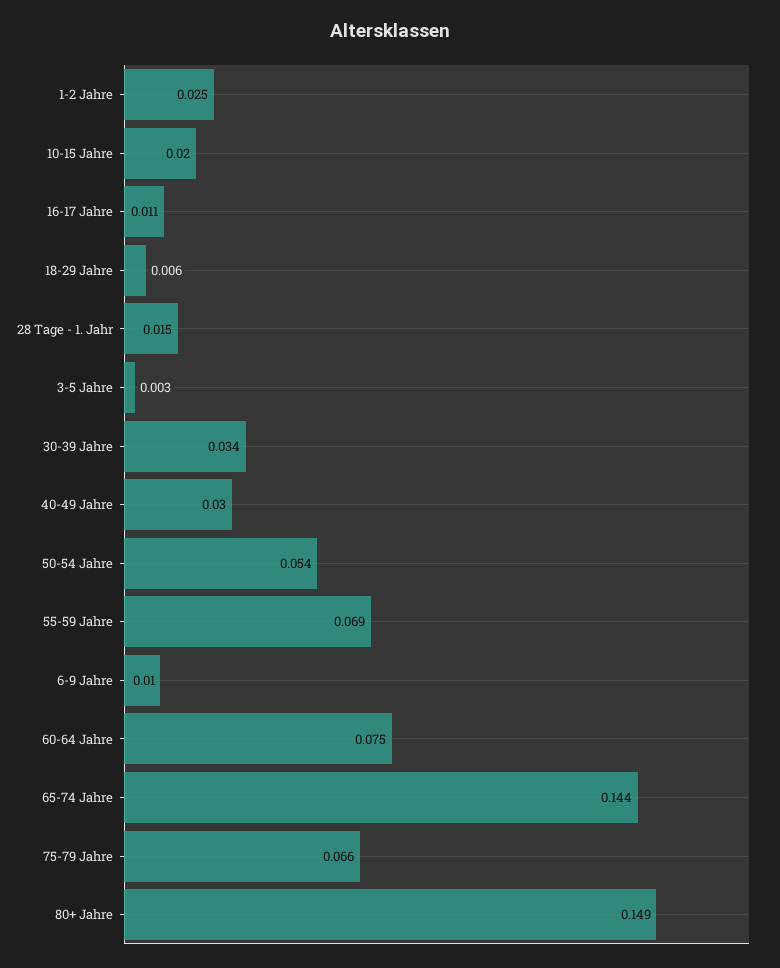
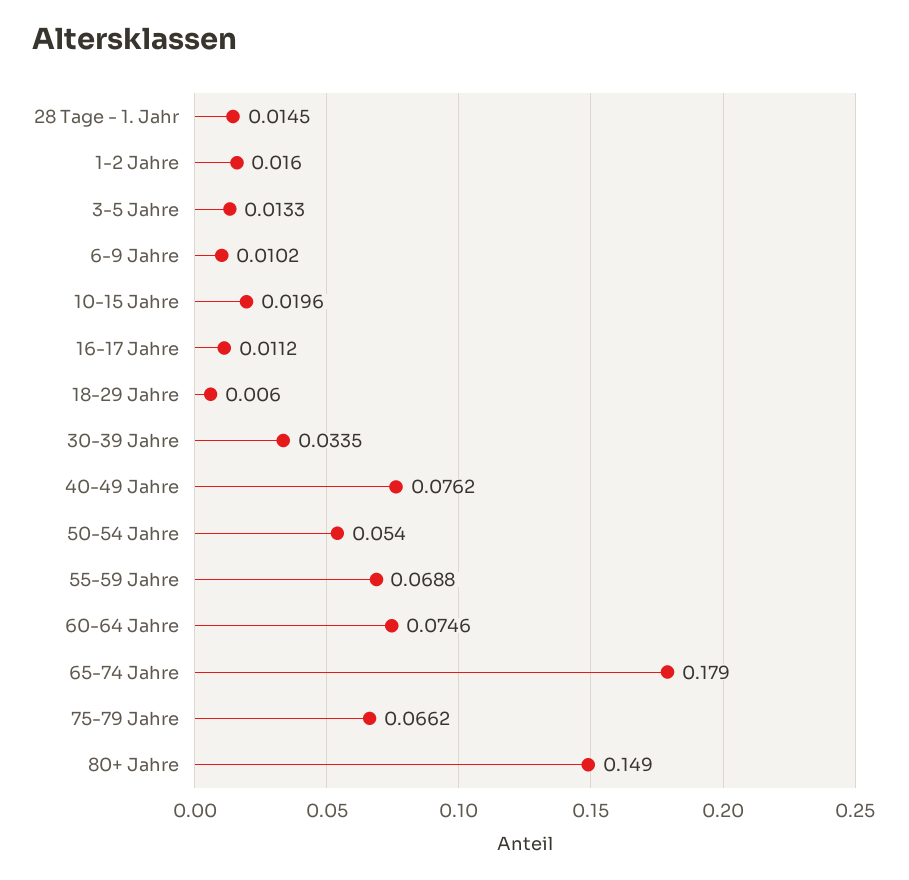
  {
-   "1-2 Jahre": 0.025,
+   "1-2 Jahre": 0.016,
    "10-15 Jahre": 0.0196,
    "16-17 Jahre": 0.0112,
    "18-29 Jahre": 0.006,
    "28 Tage - 1. Jahr": 0.0145,
-   "3-5 Jahre": 0.003,
+   "3-5 Jahre": 0.0133,
    "30-39 Jahre": 0.0335,
-   "40-49 Jahre": 0.03,
+   "40-49 Jahre": 0.0762,
    "50-54 Jahre": 0.054,
    "55-59 Jahre": 0.0688,
    "6-9 Jahre": 0.0102,
    "60-64 Jahre": 0.0746,
-   "65-74 Jahre": 0.144,
+   "65-74 Jahre": 0.179,
    "75-79 Jahre": 0.0662,
    "80+ Jahre": 0.149
  }

